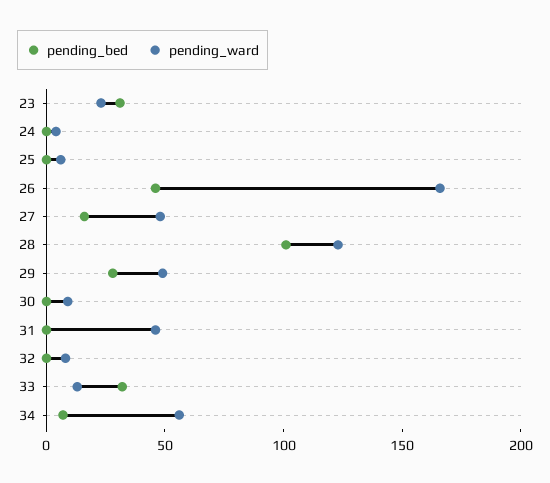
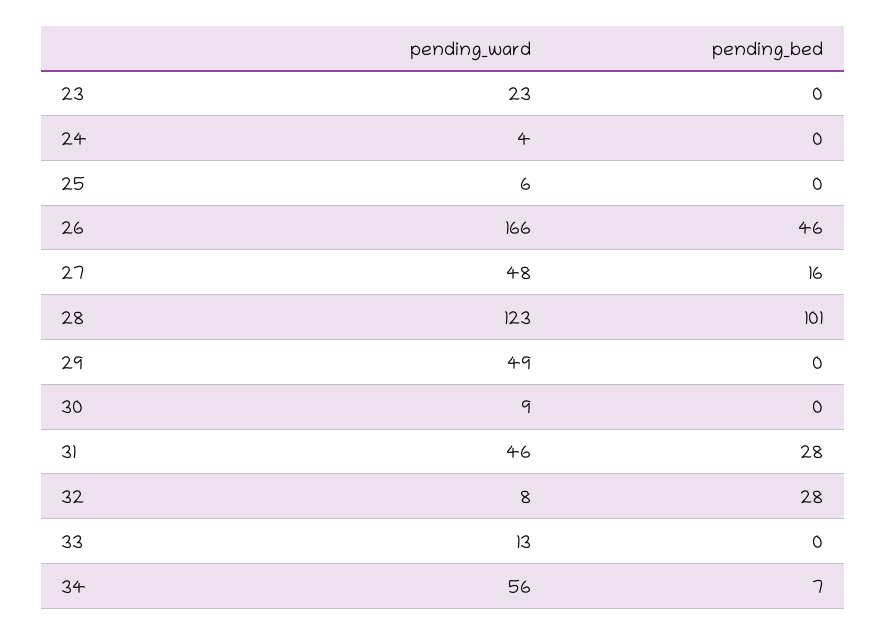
  {
    "pending_bed": {
-     "23": 30,
+     "23": 0,
      "24": 0,
      "25": 0,
      "26": 46,
      "27": 16,
      "28": 101,
-     "29": 30,
+     "29": 0,
      "30": 0,
-     "31": 0,
+     "31": 28,
-     "32": 0,
+     "32": 28,
-     "33": 30,
+     "33": 0,
      "34": 7
    },
    "pending_ward": {
      "23": 23,
      "24": 4,
      "25": 6,
      "26": 166,
      "27": 48,
      "28": 123,
      "29": 49,
      "30": 9,
      "31": 46,
      "32": 8,
      "33": 13,
      "34": 56
    }
  }

